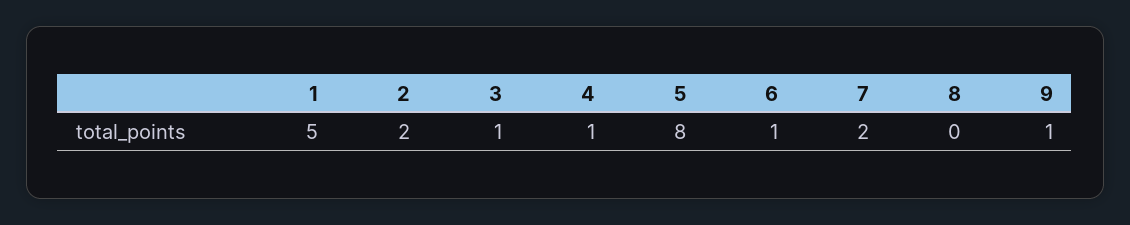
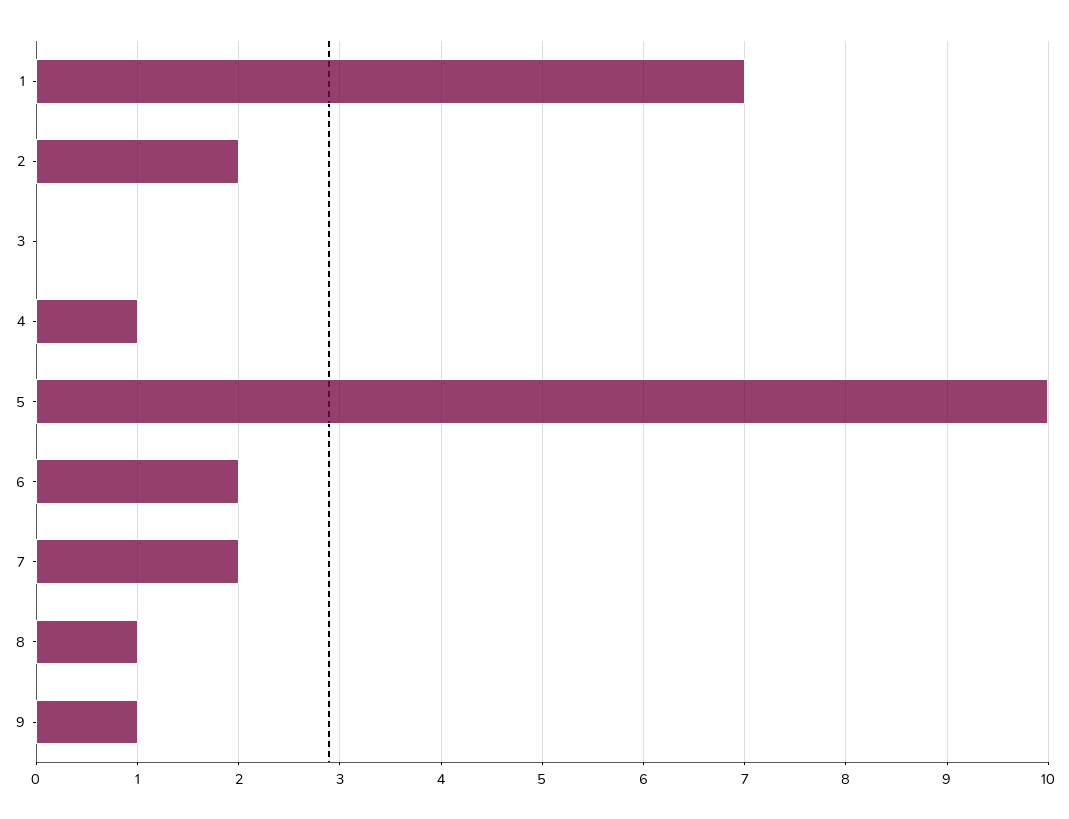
  {
-   "1": 5,
+   "1": 7,
    "2": 2,
-   "3": 1,
+   "3": 0,
    "4": 1,
-   "5": 8,
+   "5": 10,
-   "6": 1,
+   "6": 2,
    "7": 2,
-   "8": 0,
+   "8": 1,
    "9": 1
  }

